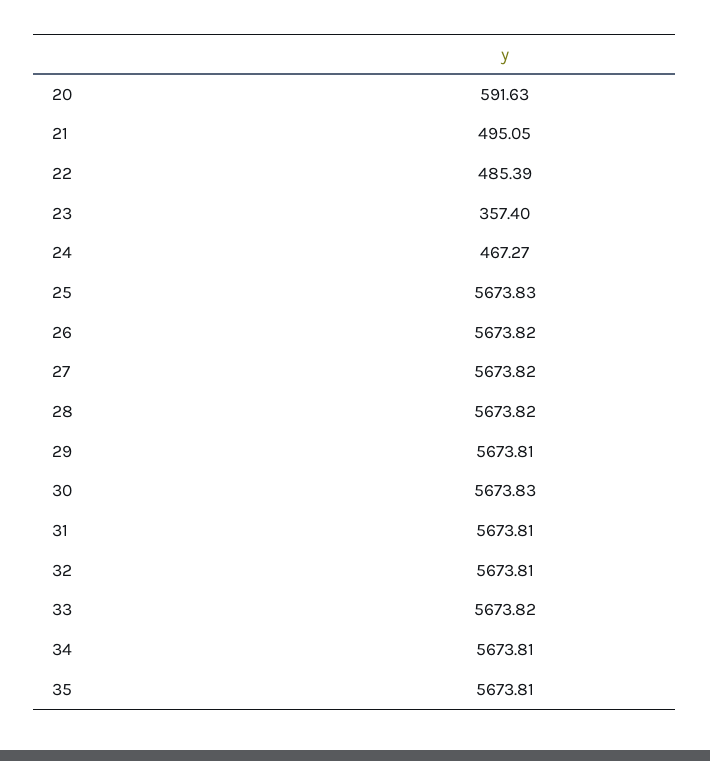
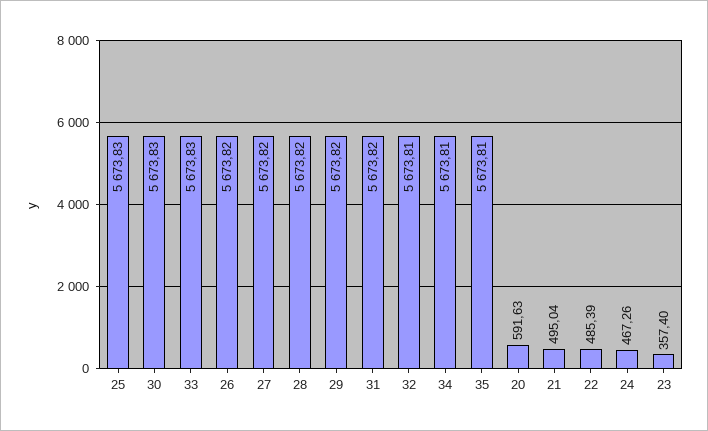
  {
    "20": 591.63,
-   "21": 495.05,
+   "21": 495.04,
    "22": 485.39,
    "23": 357.4,
-   "24": 467.27,
+   "24": 467.26,
    "25": 5673.83,
    "26": 5673.82,
    "27": 5673.82,
    "28": 5673.82,
-   "29": 5673.81,
+   "29": 5673.82,
    "30": 5673.83,
-   "31": 5673.81,
+   "31": 5673.82,
    "32": 5673.81,
-   "33": 5673.82,
+   "33": 5673.83,
    "34": 5673.81,
    "35": 5673.81
  }

